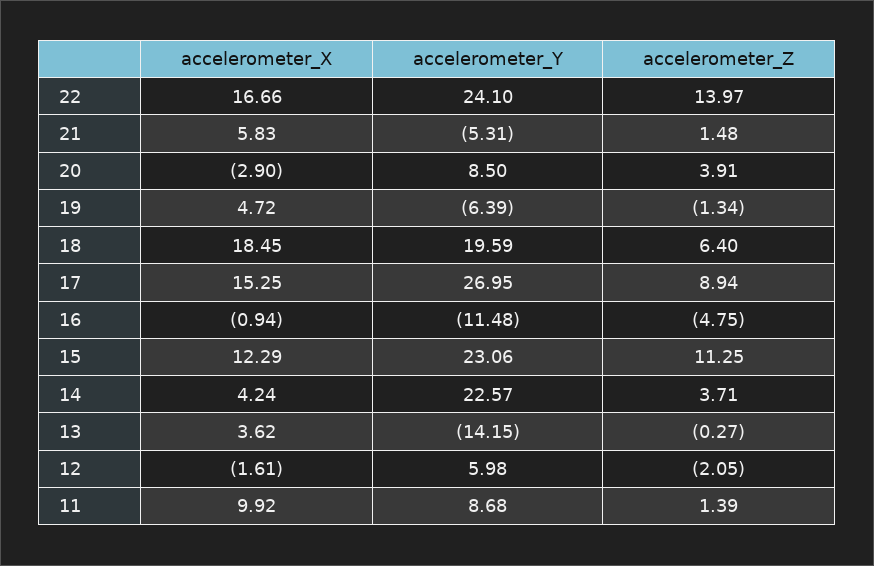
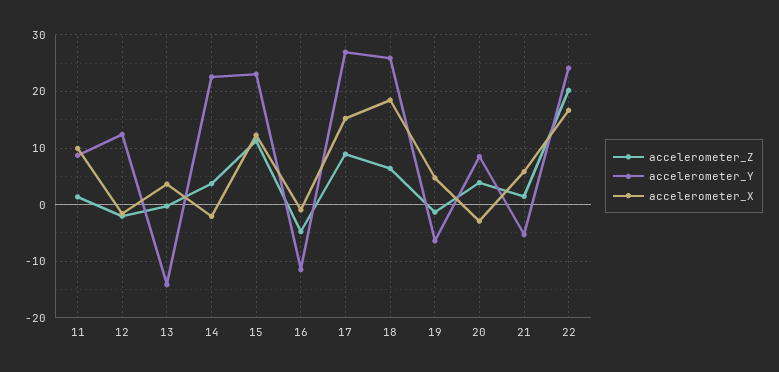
  {
    "accelerometer_X": {
      "22": 16.66,
      "21": 5.83,
      "20": -2.9,
      "19": 4.72,
      "18": 18.45,
      "17": 15.25,
      "16": -0.94,
      "15": 12.29,
-     "14": 4.24,
+     "14": -2,
      "13": 3.62,
      "12": -1.61,
      "11": 9.92
    },
    "accelerometer_Y": {
      "22": 24.1,
      "21": -5.31,
      "20": 8.5,
      "19": -6.39,
-     "18": 19.59,
+     "18": 26,
      "17": 26.95,
      "16": -11.48,
      "15": 23.06,
      "14": 22.57,
      "13": -14.15,
-     "12": 5.98,
+     "12": 12,
      "11": 8.68
    },
    "accelerometer_Z": {
-     "22": 13.97,
+     "22": 20,
      "21": 1.48,
      "20": 3.91,
      "19": -1.34,
      "18": 6.4,
      "17": 8.94,
      "16": -4.75,
      "15": 11.25,
      "14": 3.71,
      "13": -0.27,
      "12": -2.05,
      "11": 1.39
    }
  }

